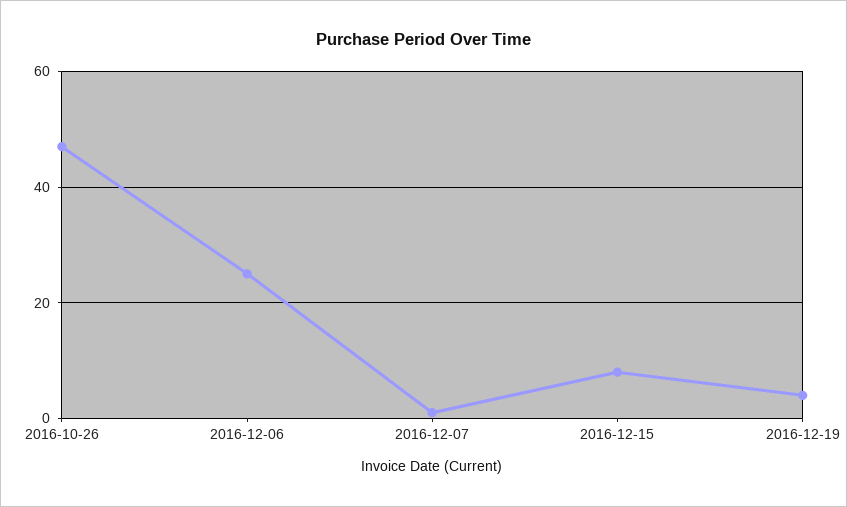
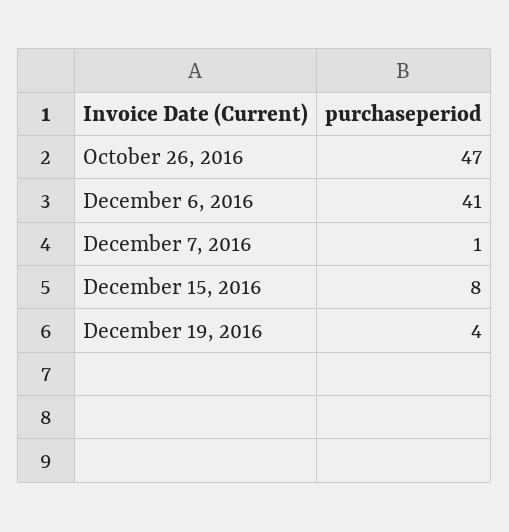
  {
    "2016-10-26": 47,
-   "2016-12-06": 25,
+   "2016-12-06": 41,
    "2016-12-07": 1,
    "2016-12-15": 8,
    "2016-12-19": 4
  }

